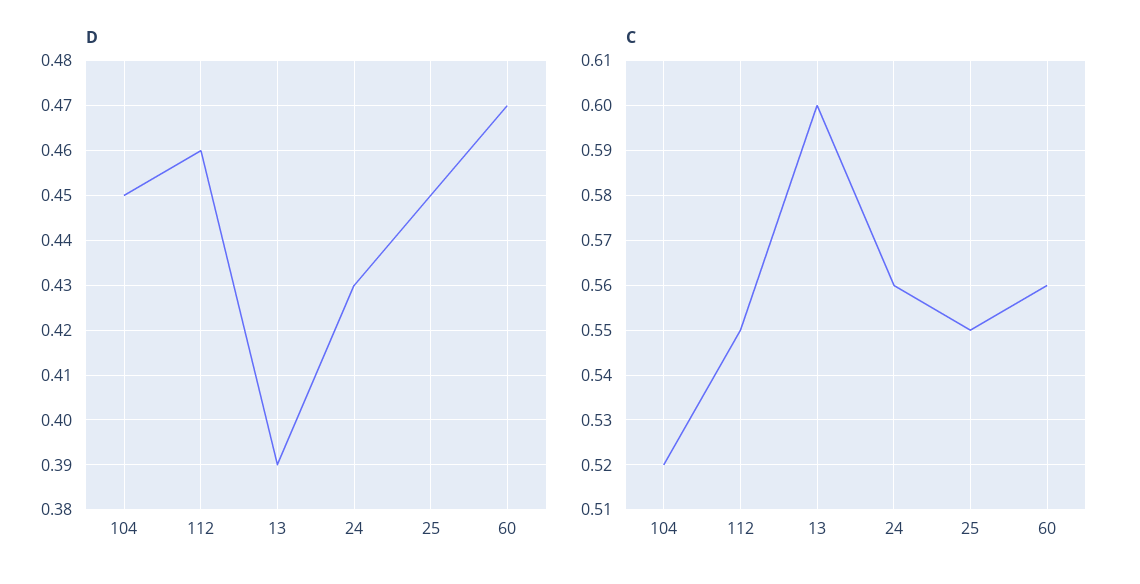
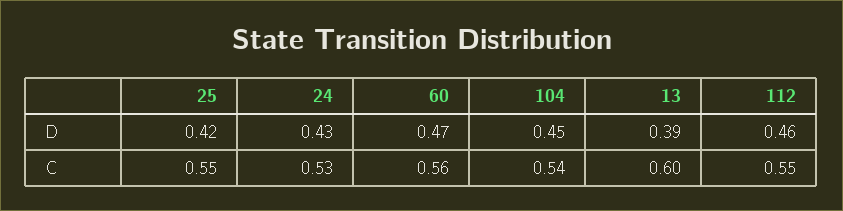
  {
    "D": {
      "104": 0.45,
      "112": 0.46,
      "13": 0.39,
      "24": 0.43,
-     "25": 0.45,
+     "25": 0.42,
      "60": 0.47
    },
    "C": {
-     "104": 0.52,
+     "104": 0.54,
      "112": 0.55,
      "13": 0.6,
-     "24": 0.56,
+     "24": 0.53,
      "25": 0.55,
      "60": 0.56
    }
  }

